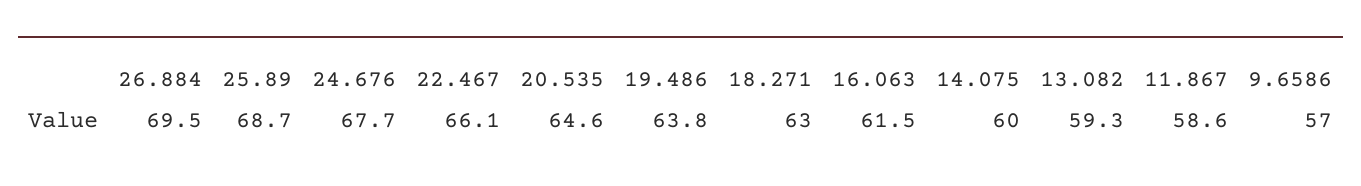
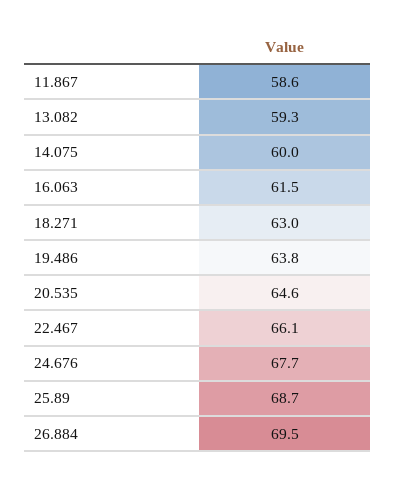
  {
    "26.884": 69.5,
    "25.89": 68.7,
    "24.676": 67.7,
    "22.467": 66.1,
    "20.535": 64.6,
    "19.486": 63.8,
    "18.271": 63,
    "16.063": 61.5,
    "14.075": 60,
    "13.082": 59.3,
-   "11.867": 58.6,
+   "11.867": 58.6
-   "9.6586": 57
  }

